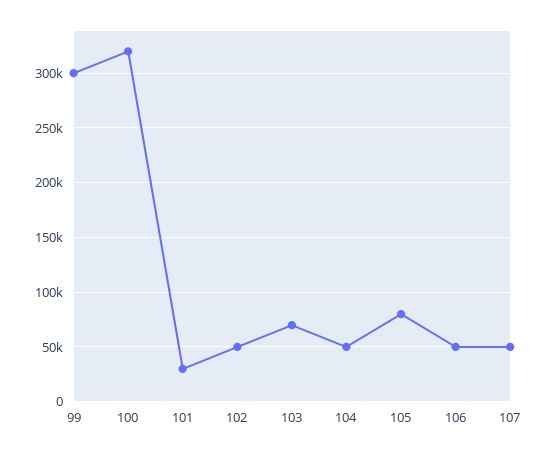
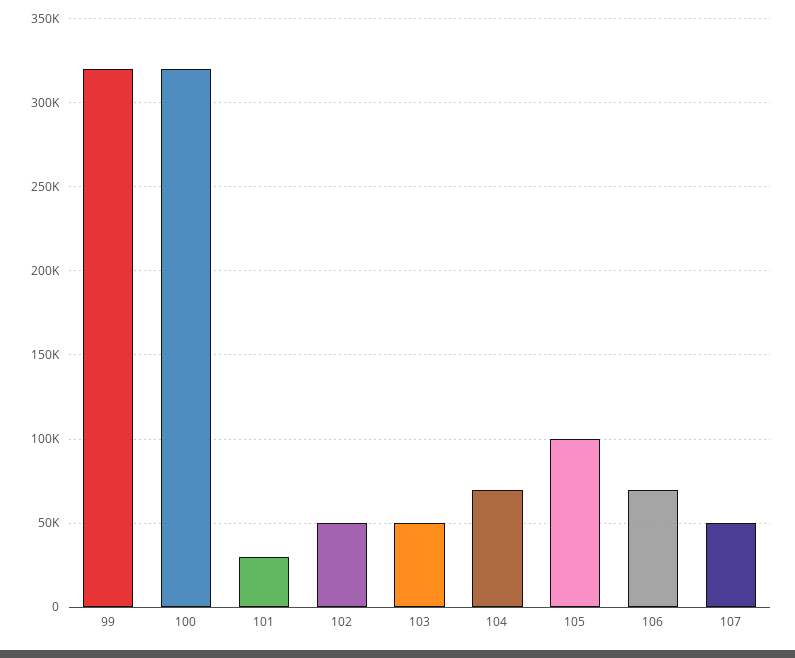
  {
-   "99": 300000,
+   "99": 320000,
    "100": 320000,
    "101": 30000,
    "102": 50000,
-   "103": 70000,
+   "103": 50000,
-   "104": 50000,
+   "104": 70000,
-   "105": 80000,
+   "105": 100000,
-   "106": 50000,
+   "106": 70000,
    "107": 50000
  }

